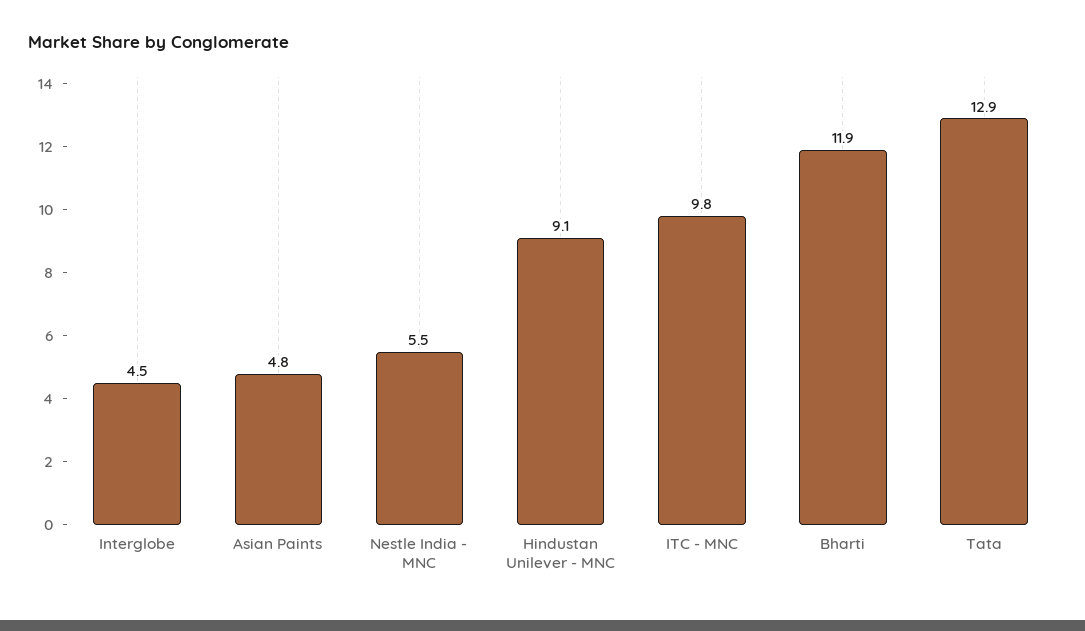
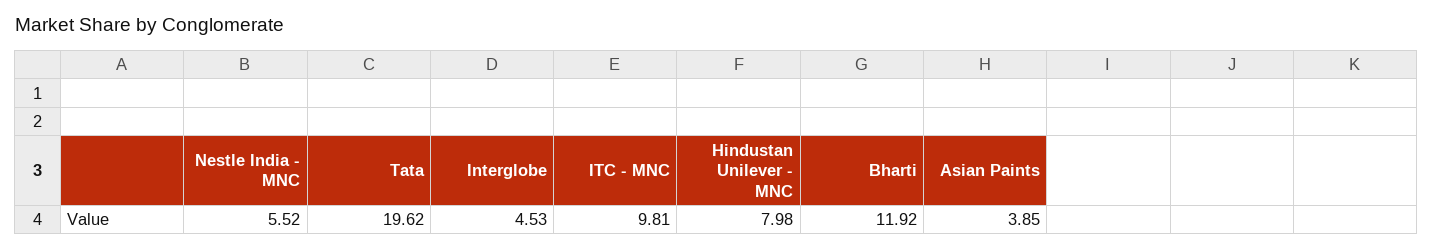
  {
    "Interglobe": 4.53,
-   "Asian Paints": 4.8,
+   "Asian Paints": 3.85,
    "Nestle India - MNC": 5.52,
-   "Hindustan Unilever - MNC": 9.1,
+   "Hindustan Unilever - MNC": 7.98,
    "ITC - MNC": 9.81,
    "Bharti": 11.92,
-   "Tata": 12.9
+   "Tata": 19.62
  }

